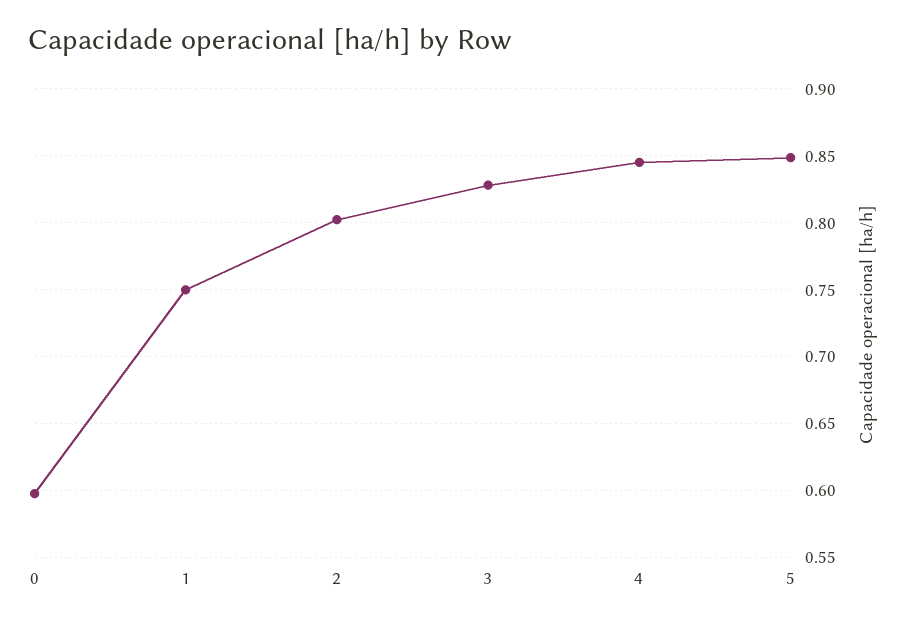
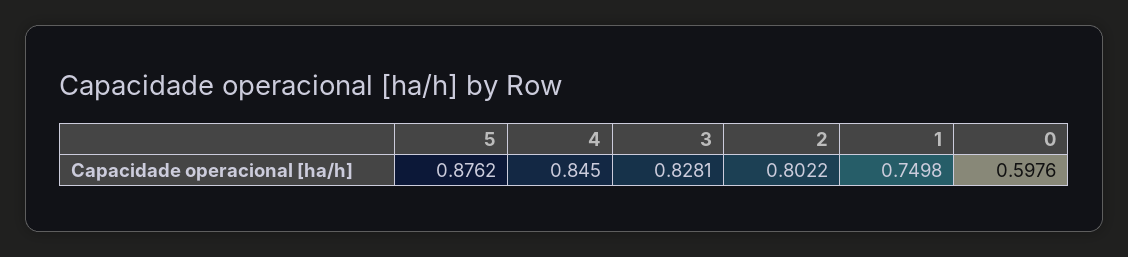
  {
    "0": 0.5976,
    "1": 0.7498,
    "2": 0.8022,
    "3": 0.8281,
    "4": 0.845,
-   "5": 0.85
+   "5": 0.8762
  }

